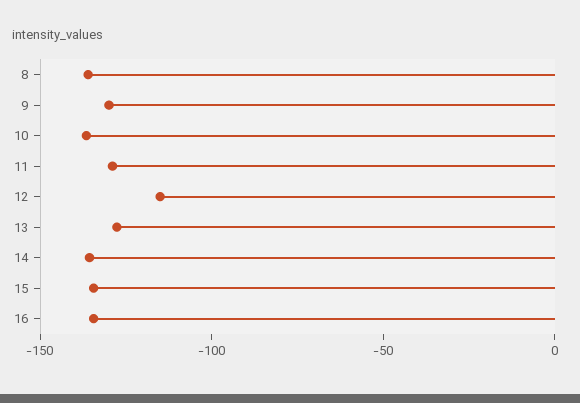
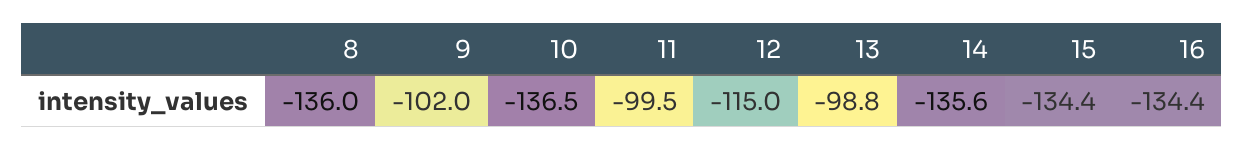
  {
    "8": -136,
-   "9": -130,
+   "9": -102,
    "10": -136.5,
-   "11": -130,
+   "11": -99.5,
    "12": -115,
-   "13": -130,
+   "13": -98.8,
    "14": -135.6,
    "15": -134.4,
    "16": -134.4
  }

